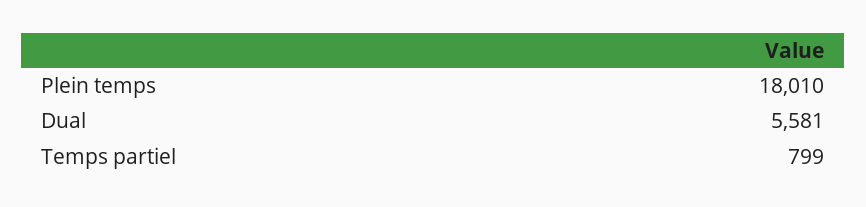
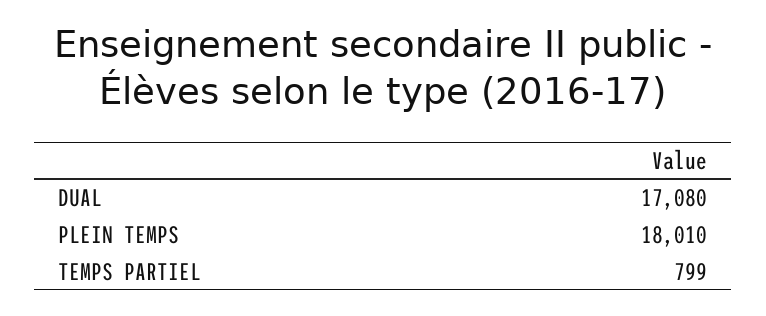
  {
    "Plein temps": 18010,
-   "Dual": 5581,
+   "Dual": 17080,
    "Temps partiel": 799
  }

